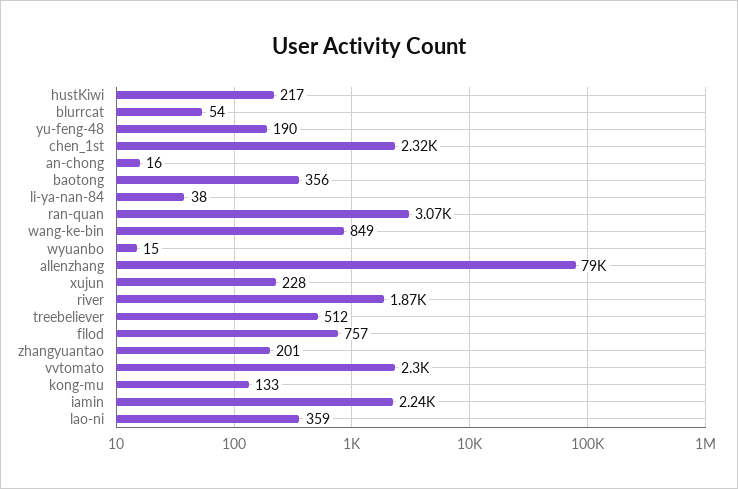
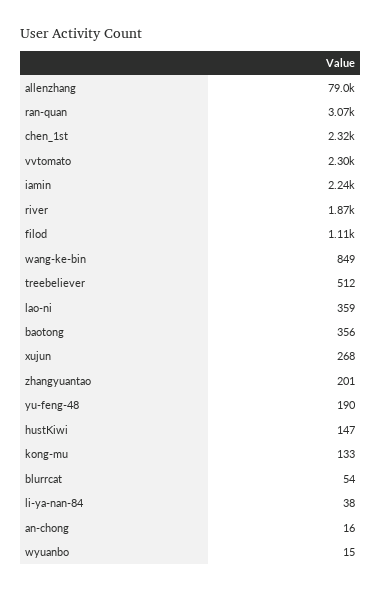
  {
-   "hustKiwi": 217,
+   "hustKiwi": 147,
    "blurrcat": 54,
    "yu-feng-48": 190,
    "chen_1st": 2320,
    "an-chong": 16,
    "baotong": 356,
    "li-ya-nan-84": 38,
    "ran-quan": 3070,
    "wang-ke-bin": 849,
    "wyuanbo": 15,
    "allenzhang": 79000,
-   "xujun": 228,
+   "xujun": 268,
    "river": 1870,
    "treebeliever": 512,
-   "filod": 757,
+   "filod": 1110,
    "zhangyuantao": 201,
    "vvtomato": 2300,
    "kong-mu": 133,
    "iamin": 2240,
    "lao-ni": 359
  }

